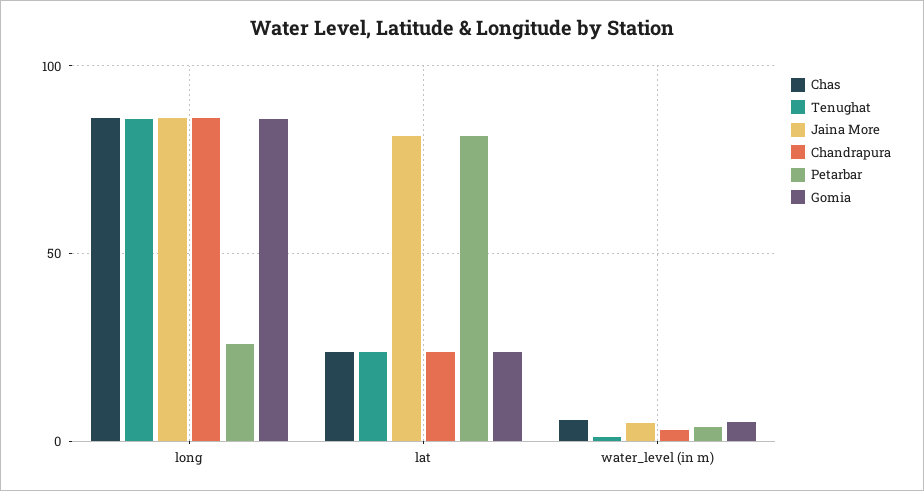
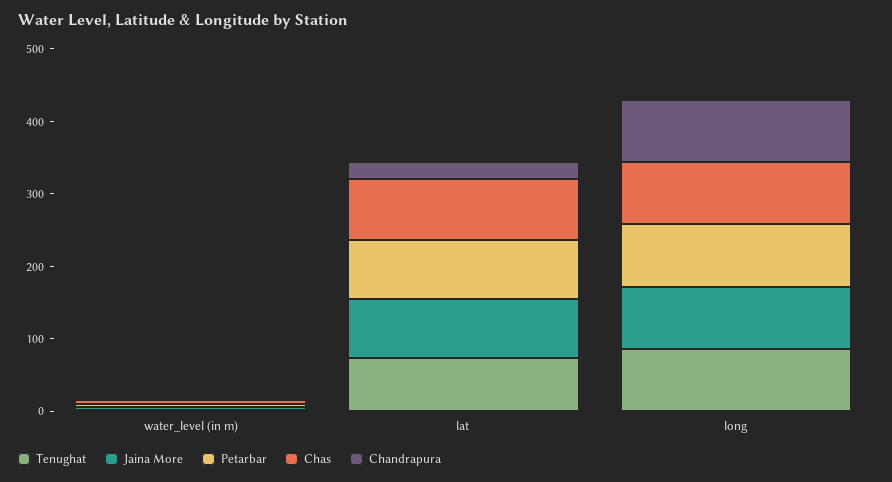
  {
    "Chas": {
      "long": 85,
-     "lat": 25,
+     "lat": 80,
      "water_level (in m)": 5
    },
    "Tenughat": {
      "long": 85,
-     "lat": 25,
+     "lat": 80,
      "water_level (in m)": 0
    },
    "Jaina More": {
      "long": 85,
      "lat": 80,
      "water_level (in m)": 5
    },
    "Chandrapura": {
      "long": 85,
      "lat": 25,
      "water_level (in m)": 5
    },
    "Petarbar": {
-     "long": 25,
+     "long": 80,
      "lat": 80,
      "water_level (in m)": 5
-   },
+   }
-   "Gomia": {
-     "long": 85,
-     "lat": 25,
-     "water_level (in m)": 5
-   }
  }

